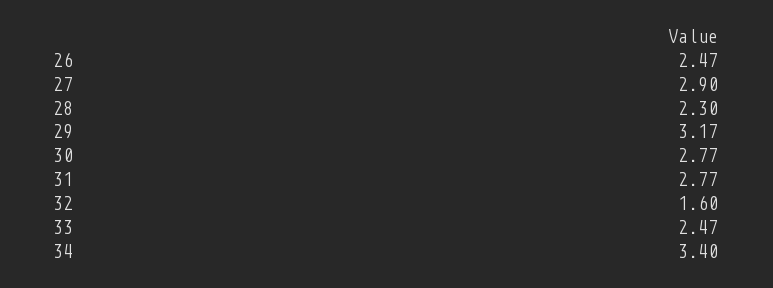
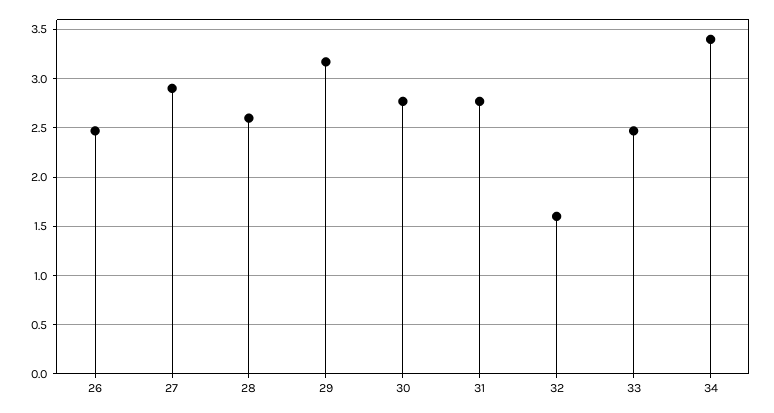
  {
    "26": 2.47,
    "27": 2.9,
-   "28": 2.3,
+   "28": 2.6,
    "29": 3.17,
    "30": 2.77,
    "31": 2.77,
    "32": 1.6,
    "33": 2.47,
    "34": 3.4
  }

